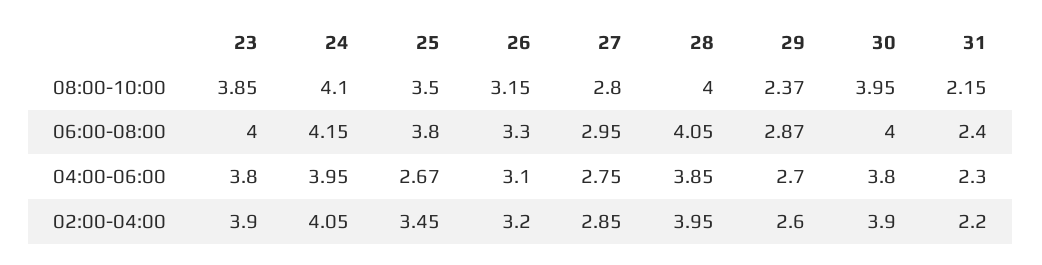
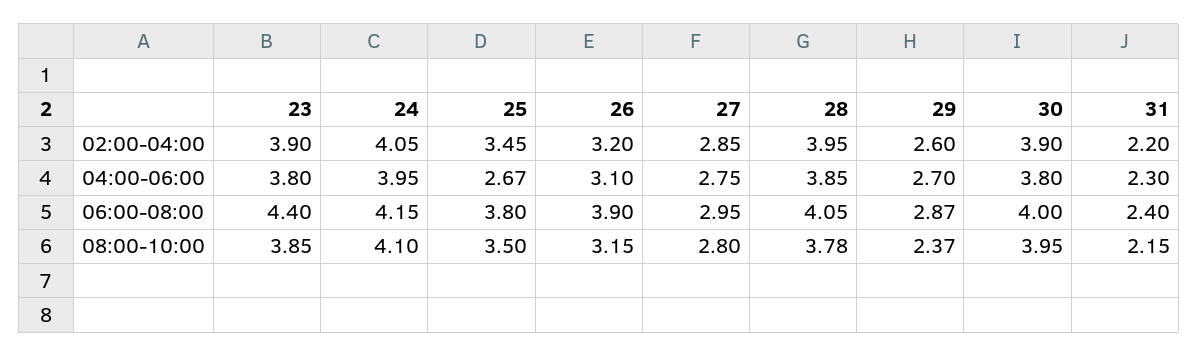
  {
    "23": {
      "08:00-10:00": 3.85,
-     "06:00-08:00": 4,
+     "06:00-08:00": 4.4,
      "04:00-06:00": 3.8,
      "02:00-04:00": 3.9
    },
    "24": {
      "08:00-10:00": 4.1,
      "06:00-08:00": 4.15,
      "04:00-06:00": 3.95,
      "02:00-04:00": 4.05
    },
    "25": {
      "08:00-10:00": 3.5,
      "06:00-08:00": 3.8,
      "04:00-06:00": 2.67,
      "02:00-04:00": 3.45
    },
    "26": {
      "08:00-10:00": 3.15,
-     "06:00-08:00": 3.3,
+     "06:00-08:00": 3.9,
      "04:00-06:00": 3.1,
      "02:00-04:00": 3.2
    },
    "27": {
      "08:00-10:00": 2.8,
      "06:00-08:00": 2.95,
      "04:00-06:00": 2.75,
      "02:00-04:00": 2.85
    },
    "28": {
-     "08:00-10:00": 4,
+     "08:00-10:00": 3.78,
      "06:00-08:00": 4.05,
      "04:00-06:00": 3.85,
      "02:00-04:00": 3.95
    },
    "29": {
      "08:00-10:00": 2.37,
      "06:00-08:00": 2.87,
      "04:00-06:00": 2.7,
      "02:00-04:00": 2.6
    },
    "30": {
      "08:00-10:00": 3.95,
      "06:00-08:00": 4,
      "04:00-06:00": 3.8,
      "02:00-04:00": 3.9
    },
    "31": {
      "08:00-10:00": 2.15,
      "06:00-08:00": 2.4,
      "04:00-06:00": 2.3,
      "02:00-04:00": 2.2
    }
  }

